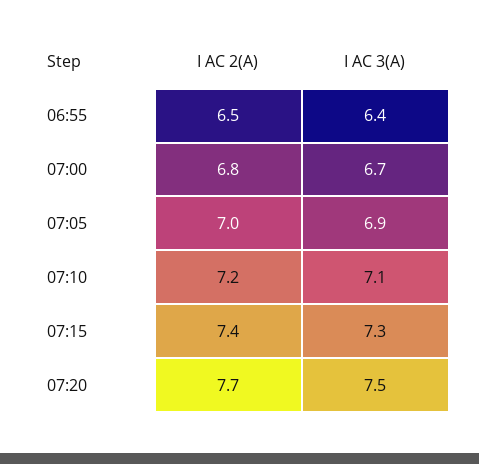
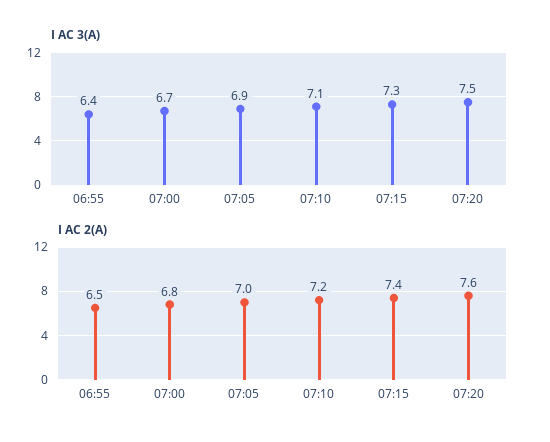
  {
    "I AC 2(A)": {
      "06:55": 6.5,
      "07:00": 6.8,
      "07:05": 7,
      "07:10": 7.2,
      "07:15": 7.4,
-     "07:20": 7.7
+     "07:20": 7.6
    },
    "I AC 3(A)": {
      "06:55": 6.4,
      "07:00": 6.7,
      "07:05": 6.9,
      "07:10": 7.1,
      "07:15": 7.3,
      "07:20": 7.5
    }
  }

